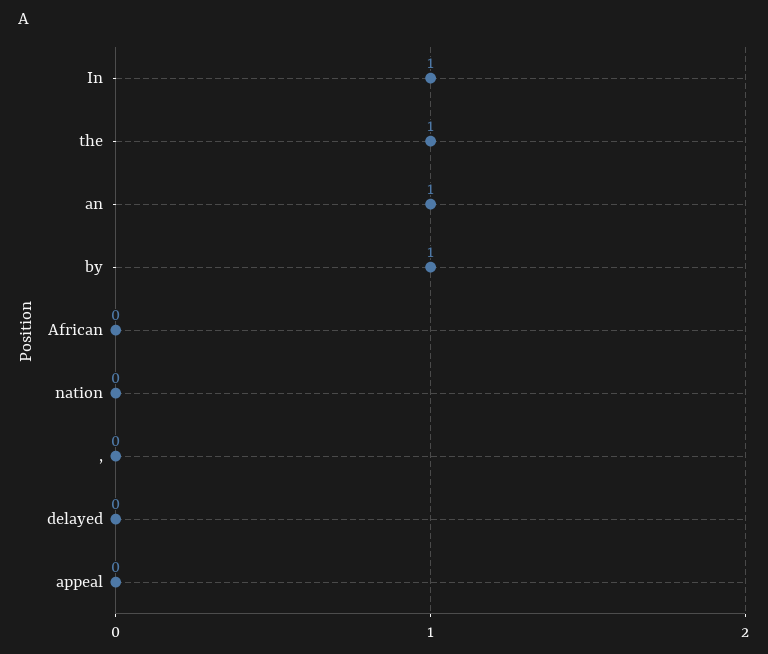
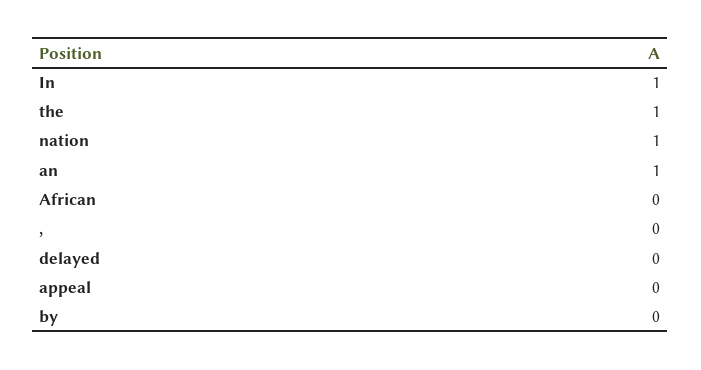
  {
    "In": 1,
    "the": 1,
    "an": 1,
-   "by": 1,
+   "by": 0,
    "African": 0,
-   "nation": 0,
+   "nation": 1,
    ",": 0,
    "delayed": 0,
    "appeal": 0
  }

